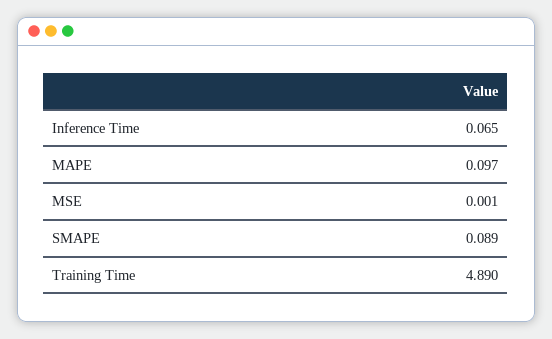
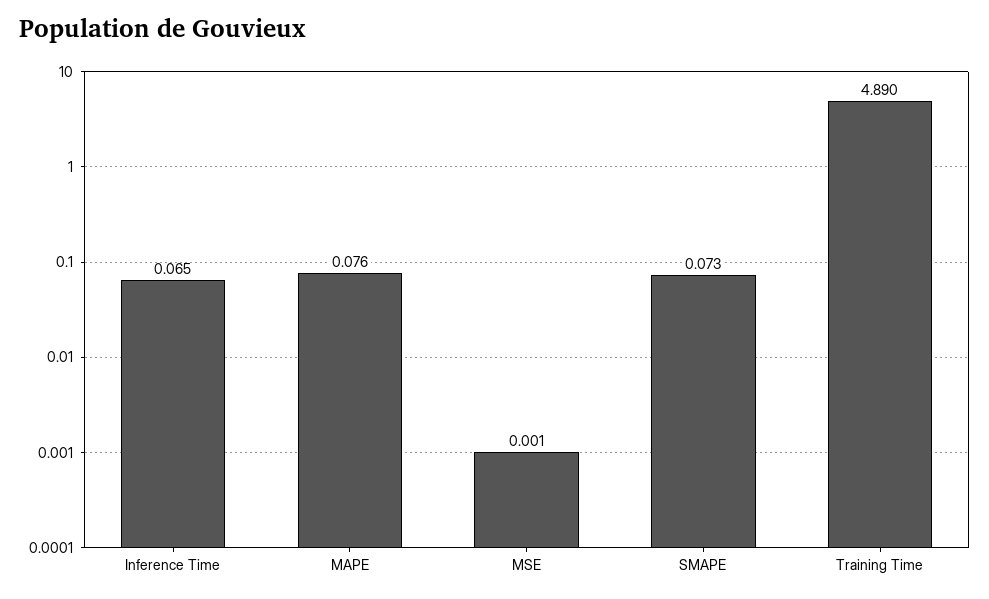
  {
    "Inference Time": 0.065,
-   "MAPE": 0.097,
+   "MAPE": 0.076,
    "MSE": 0.001,
-   "SMAPE": 0.089,
+   "SMAPE": 0.073,
    "Training Time": 4.89
  }

